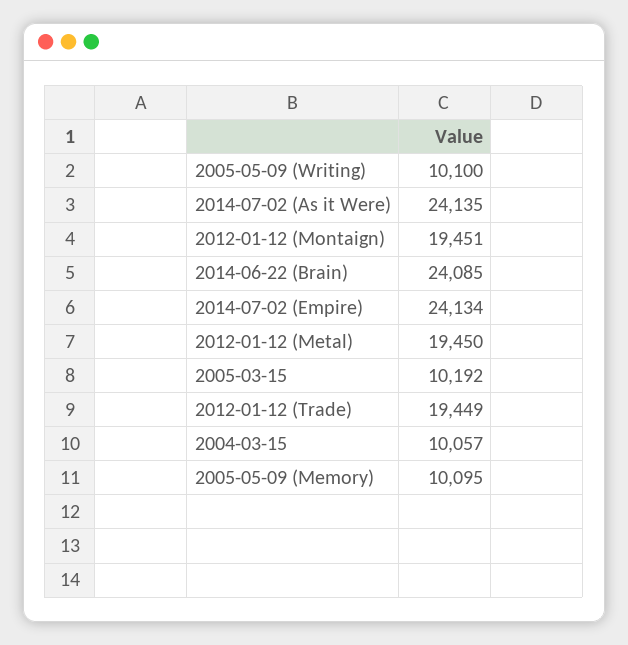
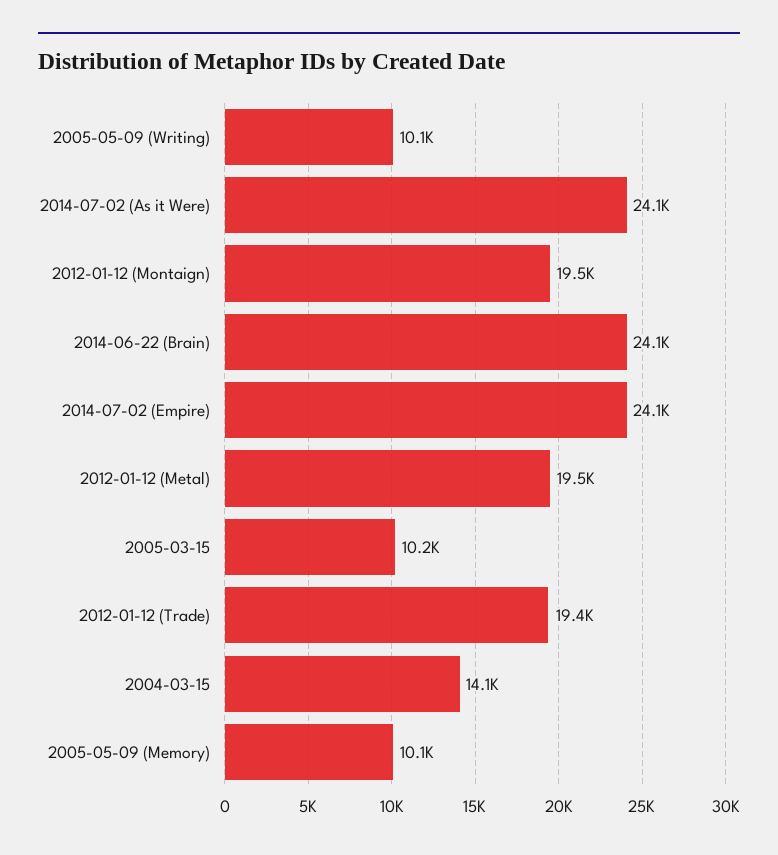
  {
    "2005-05-09 (Writing)": 10100,
    "2014-07-02 (As it Were)": 24135,
    "2012-01-12 (Montaign)": 19451,
    "2014-06-22 (Brain)": 24085,
    "2014-07-02 (Empire)": 24134,
    "2012-01-12 (Metal)": 19450,
    "2005-03-15": 10192,
    "2012-01-12 (Trade)": 19449,
-   "2004-03-15": 10057,
+   "2004-03-15": 14100,
    "2005-05-09 (Memory)": 10095
  }

